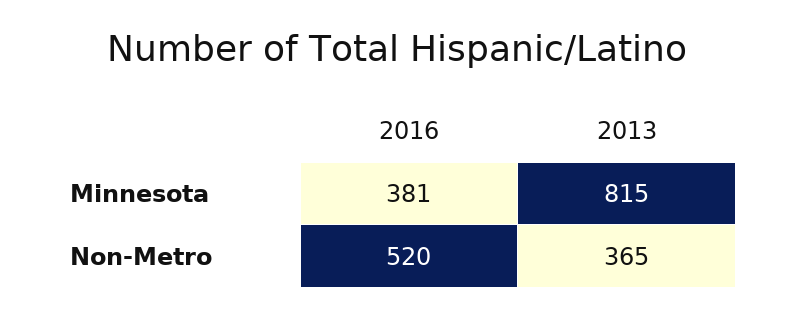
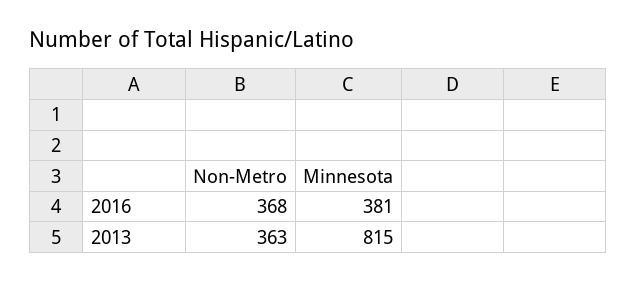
  {
    "2016": {
      "Minnesota": 381,
-     "Non-Metro": 520
+     "Non-Metro": 368
    },
    "2013": {
      "Minnesota": 815,
-     "Non-Metro": 365
+     "Non-Metro": 363
    }
  }

